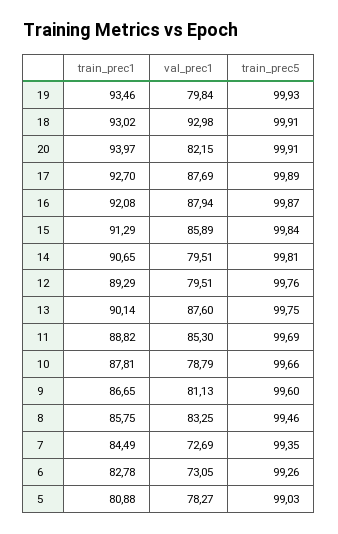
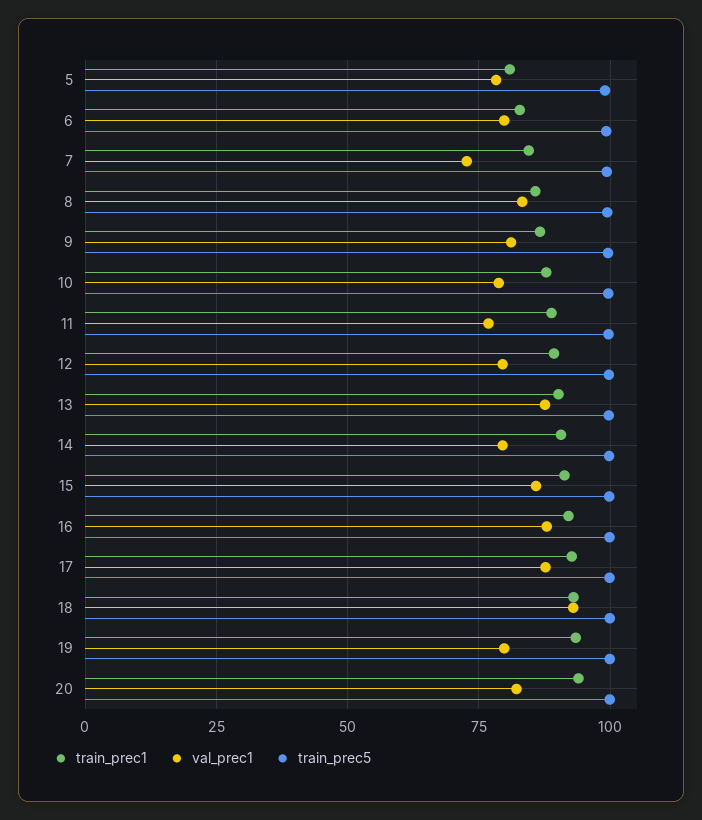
  {
    "train_prec1": {
      "19": 93.46,
      "18": 93.02,
      "20": 93.97,
      "17": 92.7,
      "16": 92.08,
      "15": 91.29,
      "14": 90.65,
      "12": 89.29,
      "13": 90.14,
      "11": 88.82,
      "10": 87.81,
      "9": 86.65,
      "8": 85.75,
      "7": 84.49,
      "6": 82.78,
      "5": 80.88
    },
    "val_prec1": {
      "19": 79.84,
      "18": 92.98,
      "20": 82.15,
      "17": 87.69,
      "16": 87.94,
      "15": 85.89,
      "14": 79.51,
      "12": 79.51,
      "13": 87.6,
-     "11": 85.3,
+     "11": 77.5,
      "10": 78.79,
      "9": 81.13,
      "8": 83.25,
      "7": 72.69,
-     "6": 73.05,
+     "6": 80,
      "5": 78.27
    },
    "train_prec5": {
      "19": 99.93,
      "18": 99.91,
      "20": 99.91,
      "17": 99.89,
      "16": 99.87,
      "15": 99.84,
      "14": 99.81,
      "12": 99.76,
      "13": 99.75,
      "11": 99.69,
      "10": 99.66,
      "9": 99.6,
      "8": 99.46,
      "7": 99.35,
      "6": 99.26,
      "5": 99.03
    }
  }

